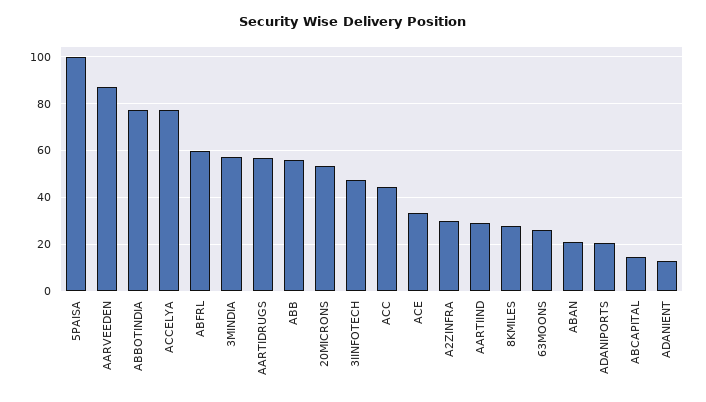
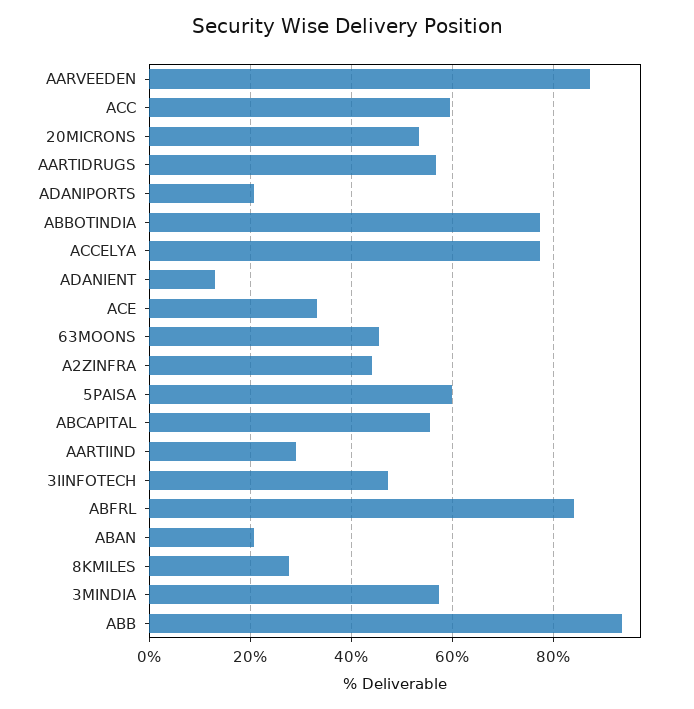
  {
-   "5PAISA": 100,
+   "5PAISA": 60,
    "AARVEEDEN": 88,
    "ABBOTINDIA": 78,
    "ACCELYA": 78,
-   "ABFRL": 60,
+   "ABFRL": 84,
    "3MINDIA": 58,
    "AARTIDRUGS": 56,
-   "ABB": 55,
+   "ABB": 94,
    "20MICRONS": 54,
    "3IINFOTECH": 48,
-   "ACC": 45,
+   "ACC": 60,
    "ACE": 34,
-   "A2ZINFRA": 30,
+   "A2ZINFRA": 44,
    "AARTIIND": 30,
    "8KMILES": 28,
-   "63MOONS": 25,
+   "63MOONS": 46,
    "ABAN": 20,
    "ADANIPORTS": 20,
-   "ABCAPITAL": 15,
+   "ABCAPITAL": 56,
    "ADANIENT": 12
  }

